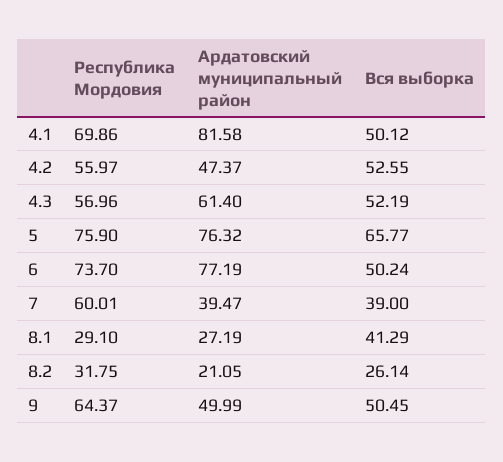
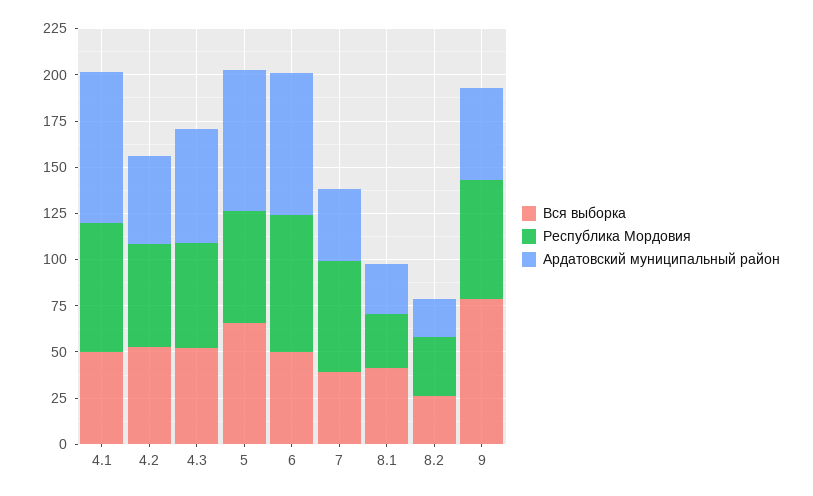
  {
    "Республика Мордовия": {
      "4.1": 69.86,
      "4.2": 55.97,
      "4.3": 56.96,
-     "5": 75.9,
+     "5": 60,
      "6": 73.7,
      "7": 60.01,
      "8.1": 29.1,
      "8.2": 31.75,
      "9": 64.37
    },
    "Ардатовский муниципальный район": {
      "4.1": 81.58,
      "4.2": 47.37,
      "4.3": 61.4,
      "5": 76.32,
      "6": 77.19,
      "7": 39.47,
      "8.1": 27.19,
      "8.2": 21.05,
      "9": 49.99
    },
    "Вся выборка": {
      "4.1": 50.12,
      "4.2": 52.55,
      "4.3": 52.19,
      "5": 65.77,
      "6": 50.24,
      "7": 39,
      "8.1": 41.29,
      "8.2": 26.14,
-     "9": 50.45
+     "9": 80
    }
  }

